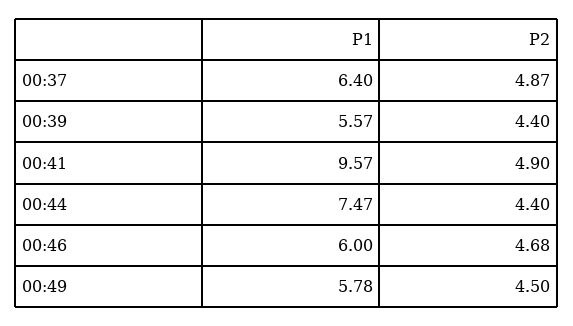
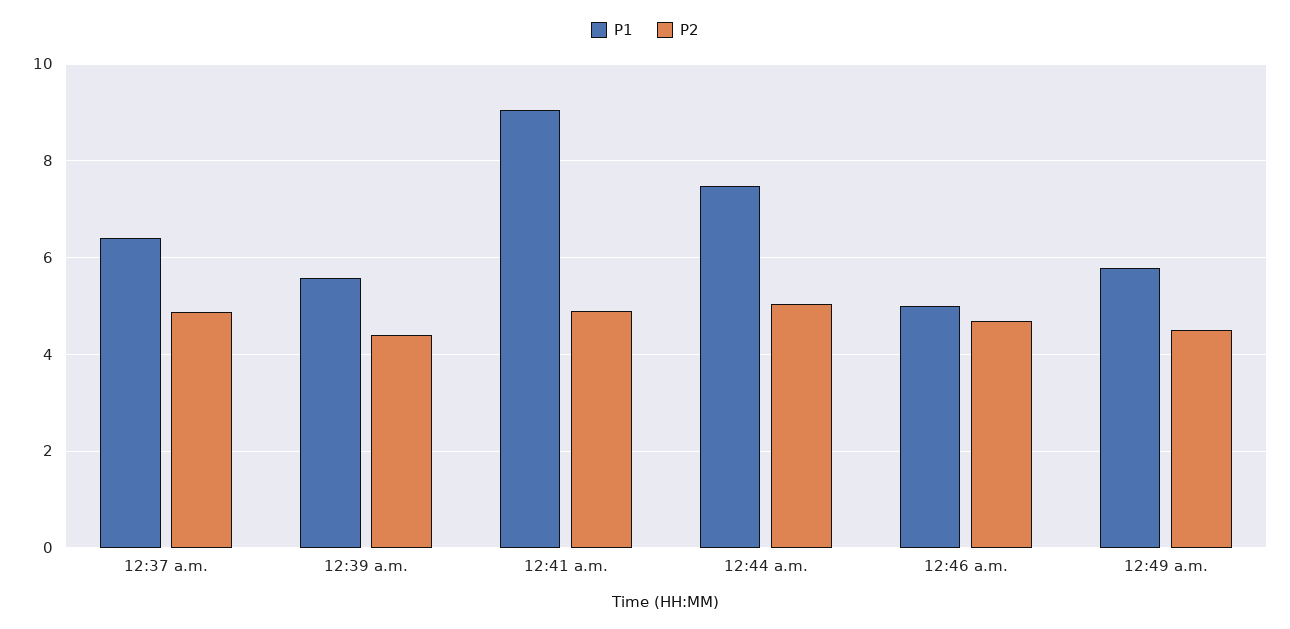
  {
    "P1": {
      "00:37": 6.4,
      "00:39": 5.57,
-     "00:41": 9.57,
+     "00:41": 9,
      "00:44": 7.47,
-     "00:46": 6,
+     "00:46": 5,
      "00:49": 5.78
    },
    "P2": {
      "00:37": 4.87,
      "00:39": 4.4,
      "00:41": 4.9,
-     "00:44": 4.4,
+     "00:44": 5,
      "00:46": 4.68,
      "00:49": 4.5
    }
  }

